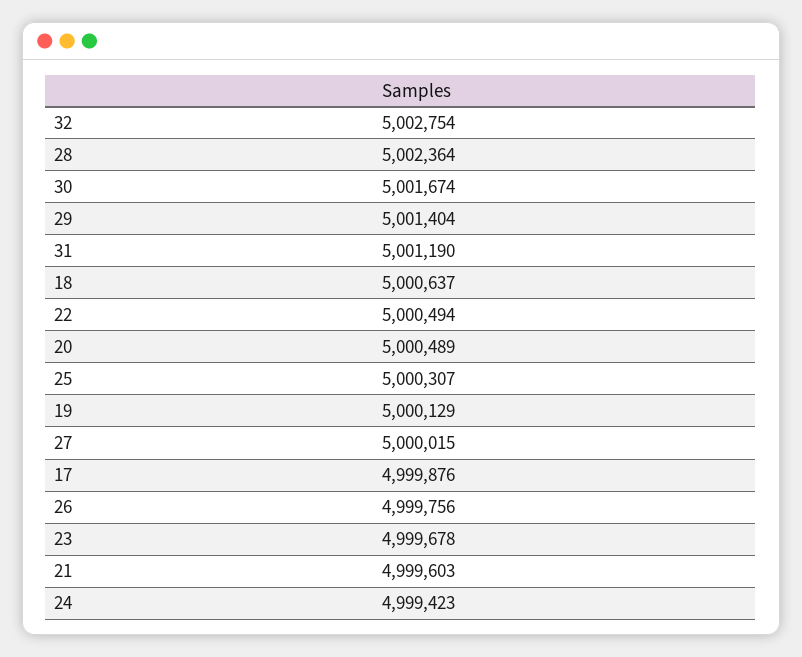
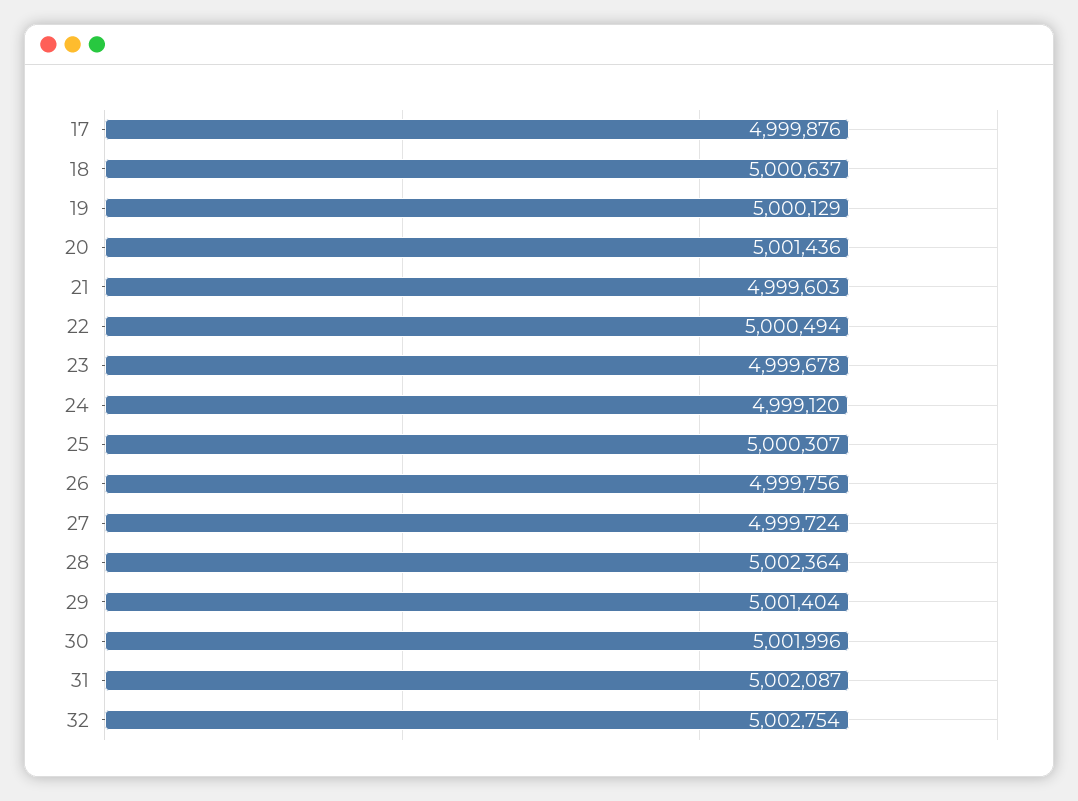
  {
    "32": 5002754,
    "28": 5002364,
-   "30": 5001674,
+   "30": 5001996,
    "29": 5001404,
-   "31": 5001190,
+   "31": 5002087,
    "18": 5000637,
    "22": 5000494,
-   "20": 5000489,
+   "20": 5001436,
    "25": 5000307,
    "19": 5000129,
-   "27": 5000015,
+   "27": 4999724,
    "17": 4999876,
    "26": 4999756,
    "23": 4999678,
    "21": 4999603,
-   "24": 4999423
+   "24": 4999120
  }

